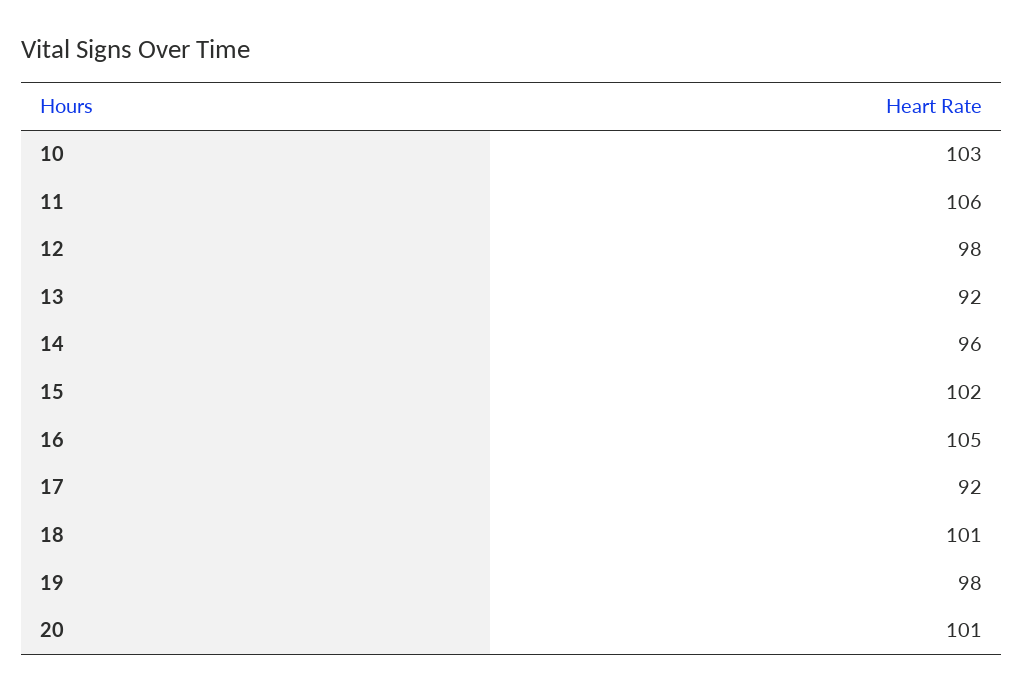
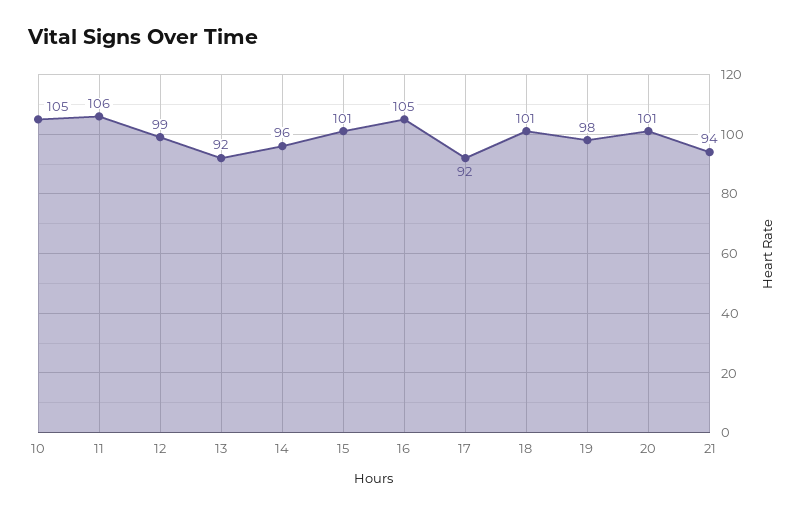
  {
-   "10": 103,
+   "10": 105,
    "11": 106,
-   "12": 98,
+   "12": 99,
    "13": 92,
    "14": 96,
-   "15": 102,
+   "15": 101,
    "16": 105,
    "17": 92,
    "18": 101,
    "19": 98,
-   "20": 101
+   "20": 101,
+   "21": 94
  }

